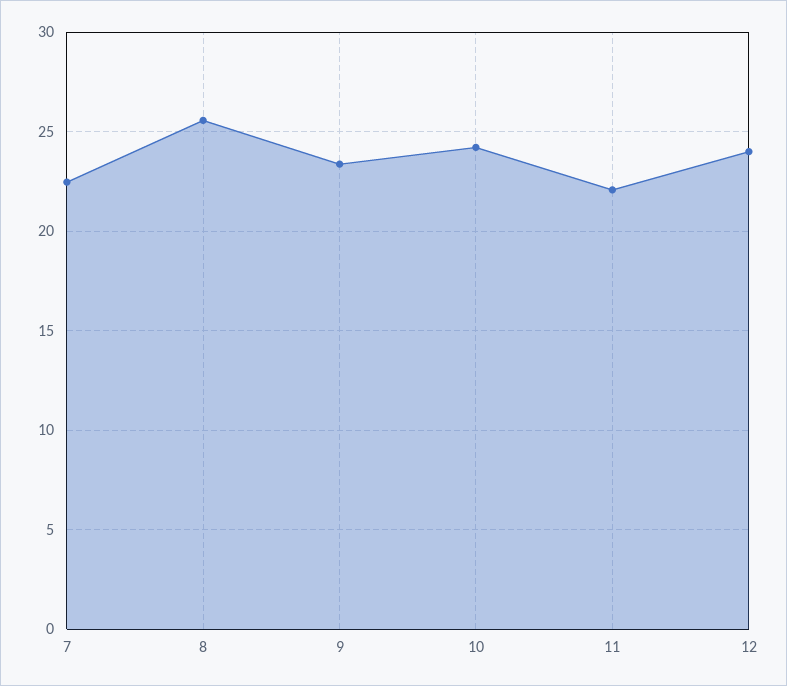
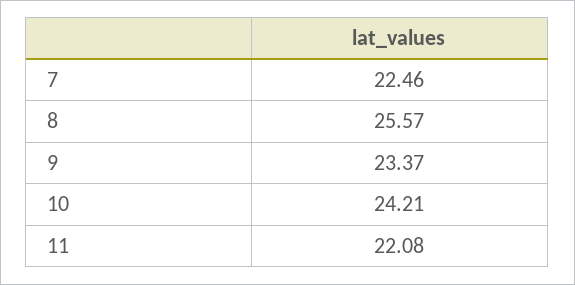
  {
    "7": 22.46,
    "8": 25.57,
    "9": 23.37,
    "10": 24.21,
-   "11": 22.08,
+   "11": 22.08
-   "12": 24
  }

